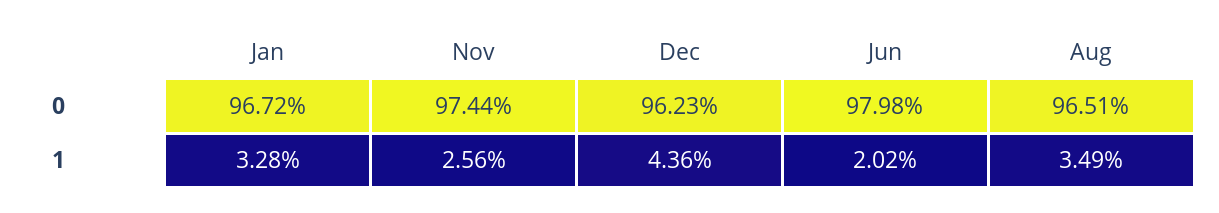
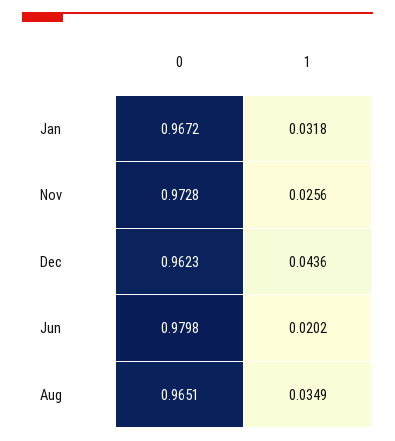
  {
    "Jan": {
      "0": 0.9672,
-     "1": 0.0328
+     "1": 0.0318
    },
    "Nov": {
-     "0": 0.9744,
+     "0": 0.9728,
      "1": 0.0256
    },
    "Dec": {
      "0": 0.9623,
      "1": 0.0436
    },
    "Jun": {
      "0": 0.9798,
      "1": 0.0202
    },
    "Aug": {
      "0": 0.9651,
      "1": 0.0349
    }
  }

